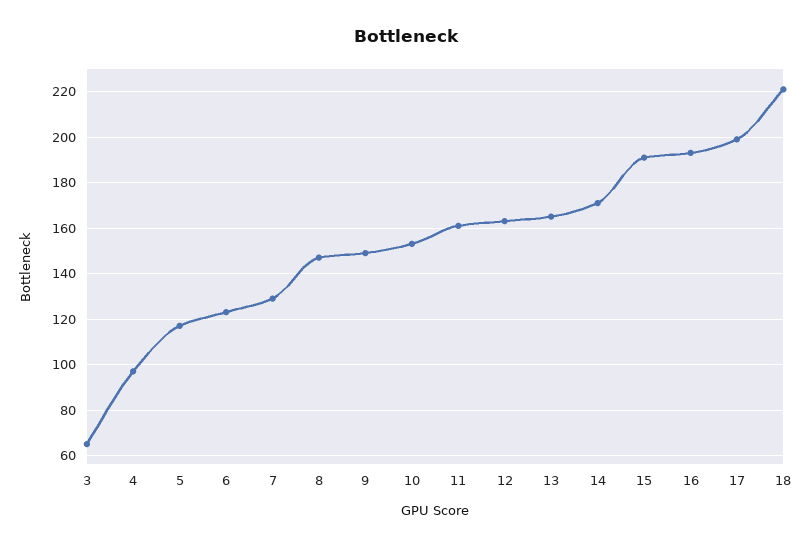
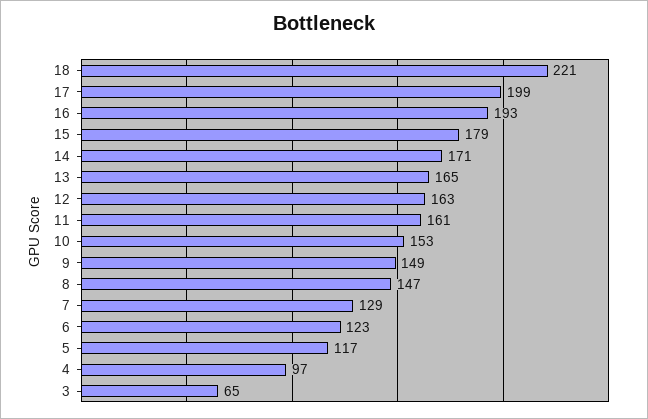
  {
    "3": 65,
    "4": 97,
    "5": 117,
    "6": 123,
    "7": 129,
    "8": 147,
    "9": 149,
    "10": 153,
    "11": 161,
    "12": 163,
    "13": 165,
    "14": 171,
-   "15": 190,
+   "15": 179,
    "16": 193,
    "17": 199,
    "18": 221
  }

